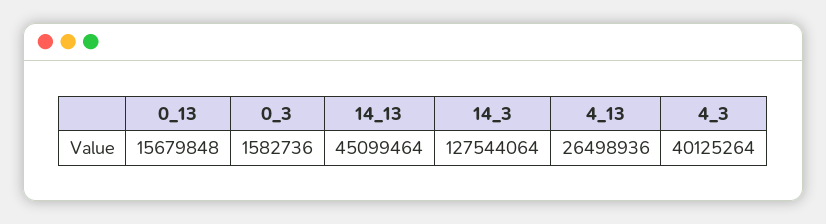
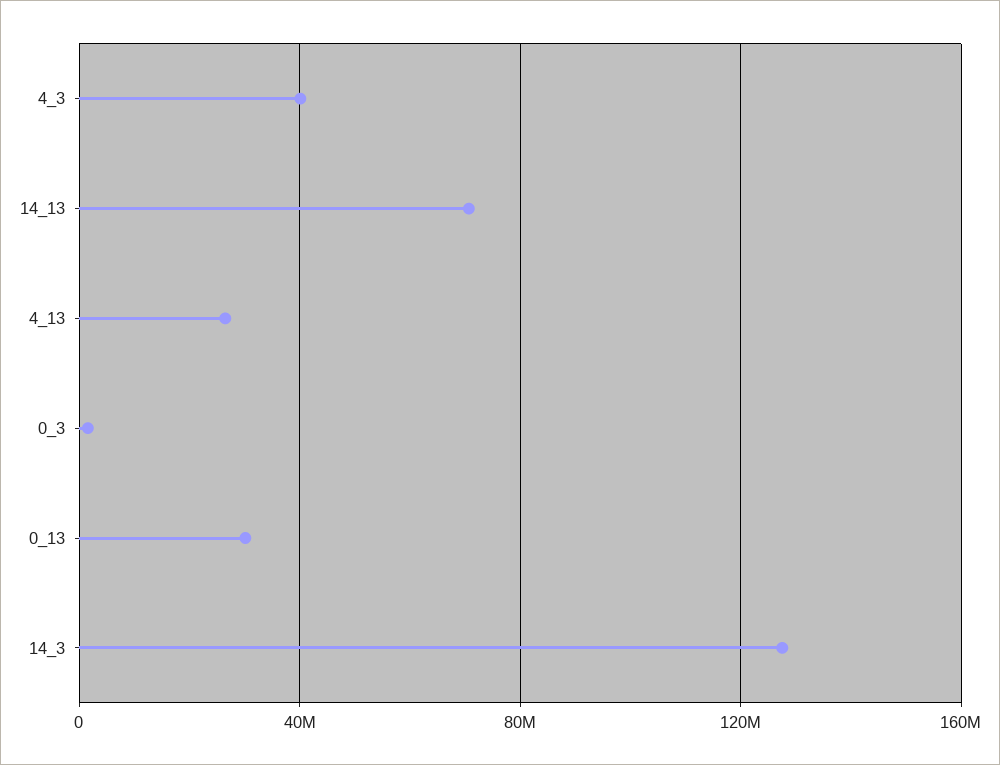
  {
-   "0_13": 15679848,
+   "0_13": 30000000,
    "0_3": 1582736,
-   "14_13": 45099464,
+   "14_13": 70000000,
    "14_3": 127544064,
    "4_13": 26498936,
    "4_3": 40125264
  }

